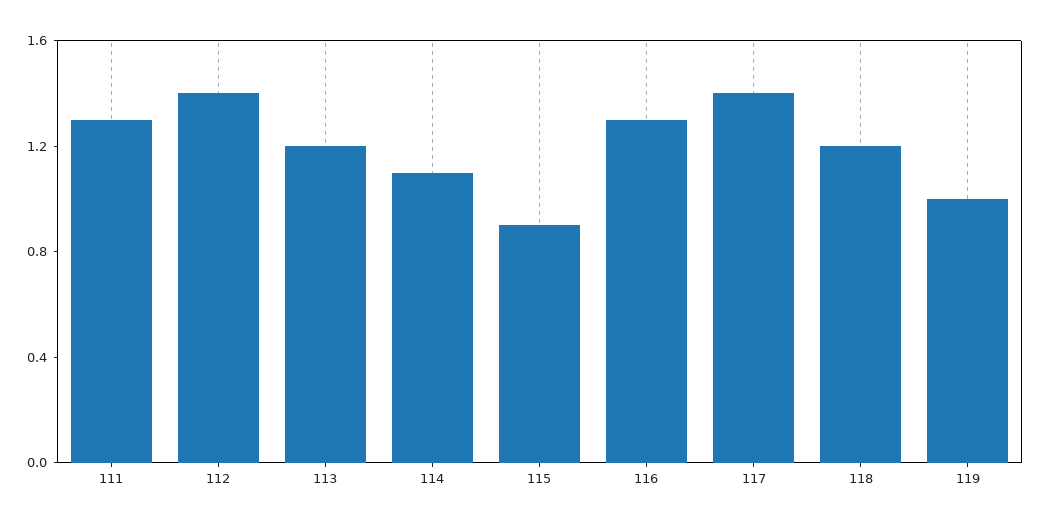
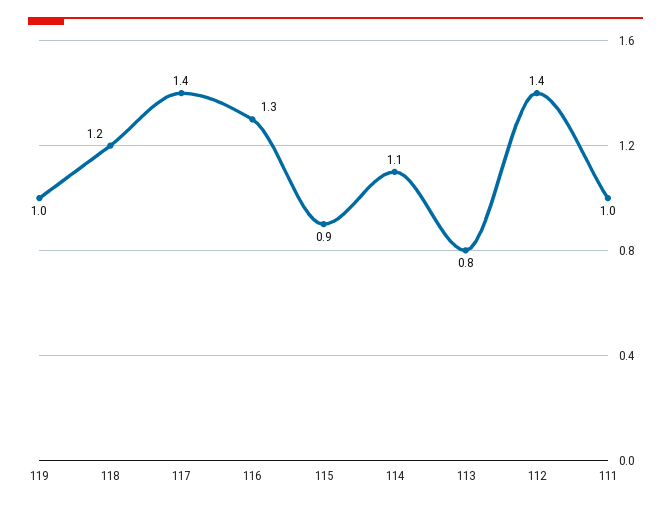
  {
-   "111": 1.3,
+   "111": 1,
    "112": 1.4,
-   "113": 1.2,
+   "113": 0.8,
    "114": 1.1,
    "115": 0.9,
    "116": 1.3,
    "117": 1.4,
    "118": 1.2,
    "119": 1
  }

